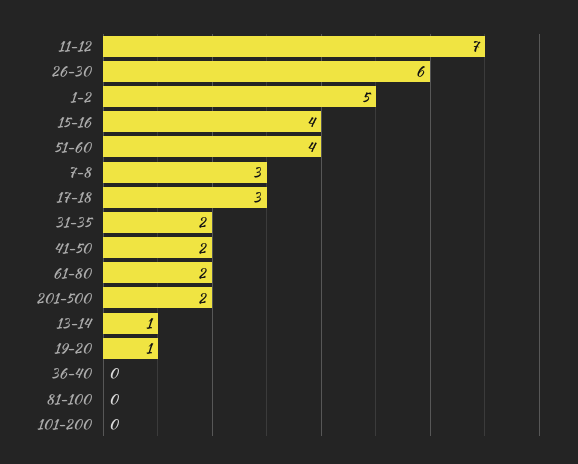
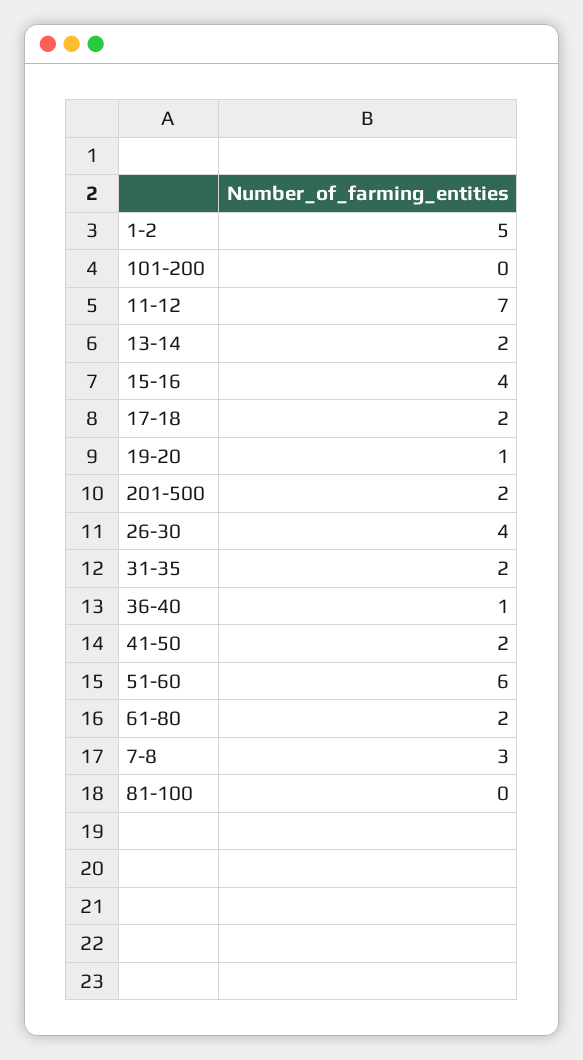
  {
    "11-12": 7,
-   "26-30": 6,
+   "26-30": 4,
    "1-2": 5,
    "15-16": 4,
-   "51-60": 4,
+   "51-60": 6,
    "7-8": 3,
-   "17-18": 3,
+   "17-18": 2,
    "31-35": 2,
    "41-50": 2,
    "61-80": 2,
    "201-500": 2,
-   "13-14": 1,
+   "13-14": 2,
    "19-20": 1,
-   "36-40": 0,
+   "36-40": 1,
    "81-100": 0,
    "101-200": 0
  }

